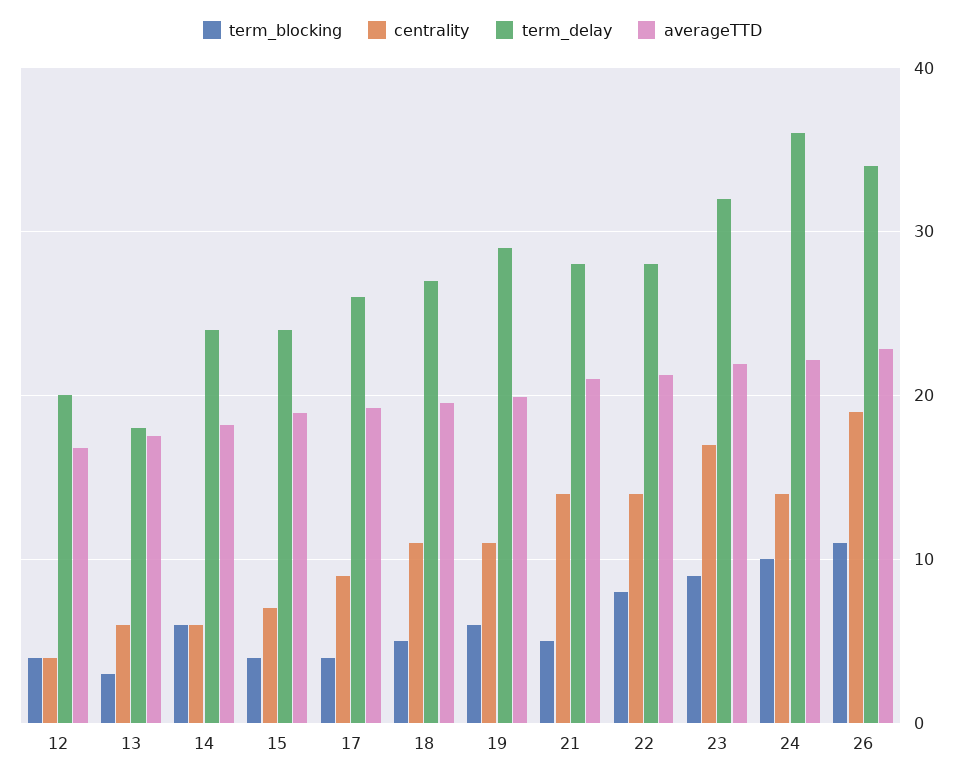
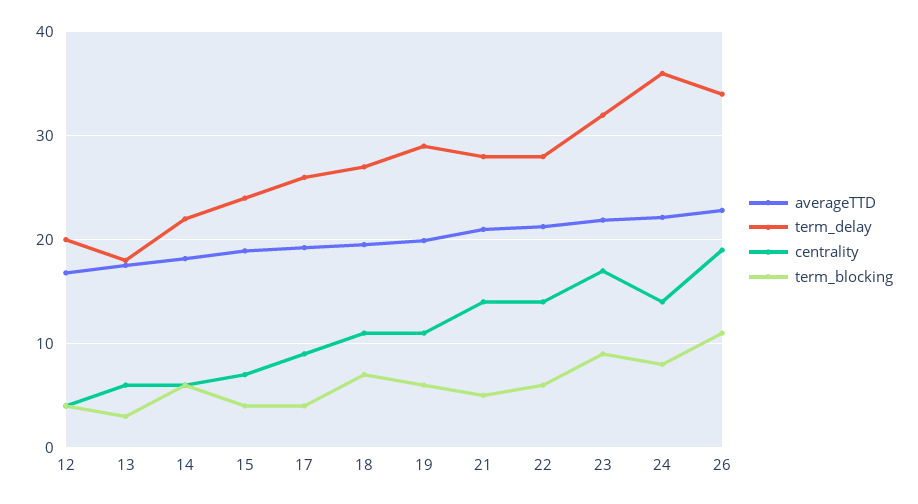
  {
    "term_blocking": {
      "12": 4,
      "13": 3,
      "14": 6,
      "15": 4,
      "17": 4,
-     "18": 5,
+     "18": 7,
      "19": 6,
      "21": 5,
-     "22": 8,
+     "22": 6,
      "23": 9,
-     "24": 10,
+     "24": 8,
      "26": 11
    },
    "centrality": {
      "12": 4,
      "13": 6,
      "14": 6,
      "15": 7,
      "17": 9,
      "18": 11,
      "19": 11,
      "21": 14,
      "22": 14,
      "23": 17,
      "24": 14,
      "26": 19
    },
    "term_delay": {
      "12": 20,
      "13": 18,
-     "14": 24,
+     "14": 22,
      "15": 24,
      "17": 26,
      "18": 27,
      "19": 29,
      "21": 28,
      "22": 28,
      "23": 32,
      "24": 36,
      "26": 34
    },
    "averageTTD": {
      "12": 17,
      "13": 18,
      "14": 18,
      "15": 19,
      "17": 19,
      "18": 20,
      "19": 20,
      "21": 21,
      "22": 21,
      "23": 22,
      "24": 22,
      "26": 23
    }
  }

